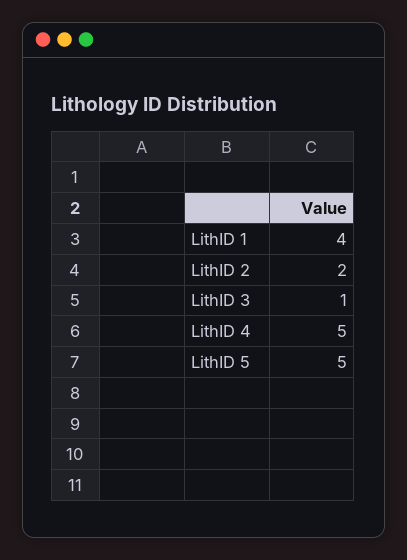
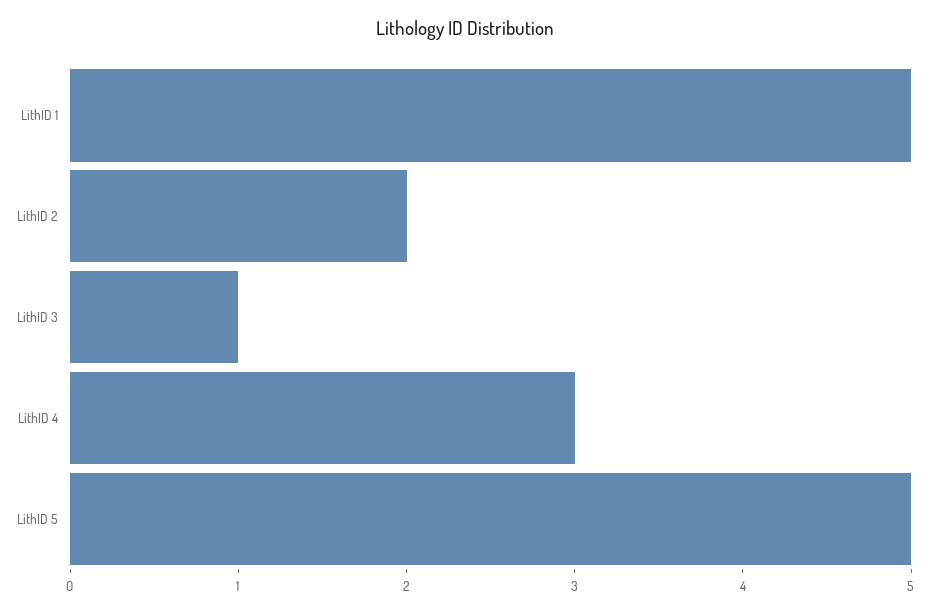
  {
-   "LithID 1": 4,
+   "LithID 1": 5,
    "LithID 2": 2,
    "LithID 3": 1,
-   "LithID 4": 5,
+   "LithID 4": 3,
    "LithID 5": 5
  }

